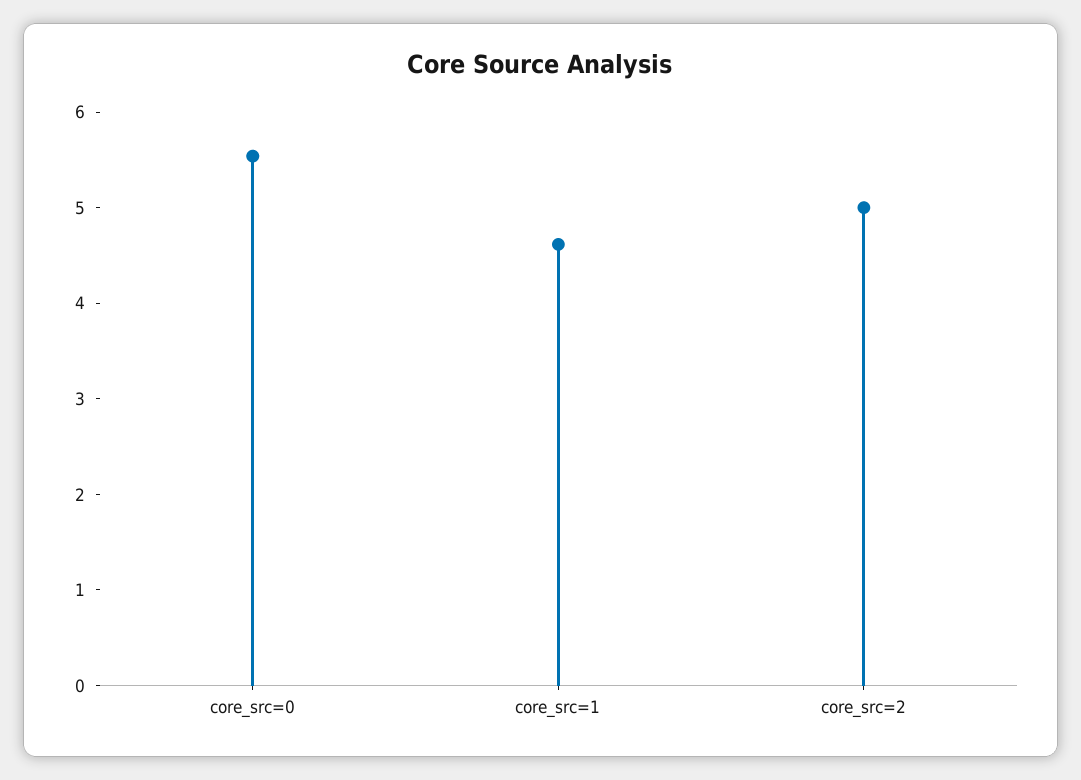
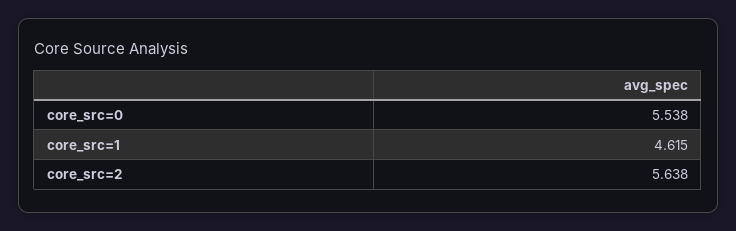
  {
    "core_src=0": 5.538,
    "core_src=1": 4.615,
-   "core_src=2": 5
+   "core_src=2": 5.638
  }

